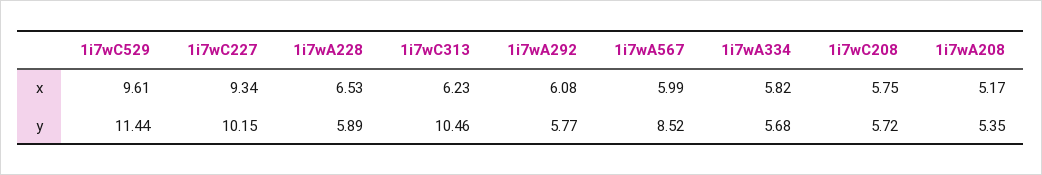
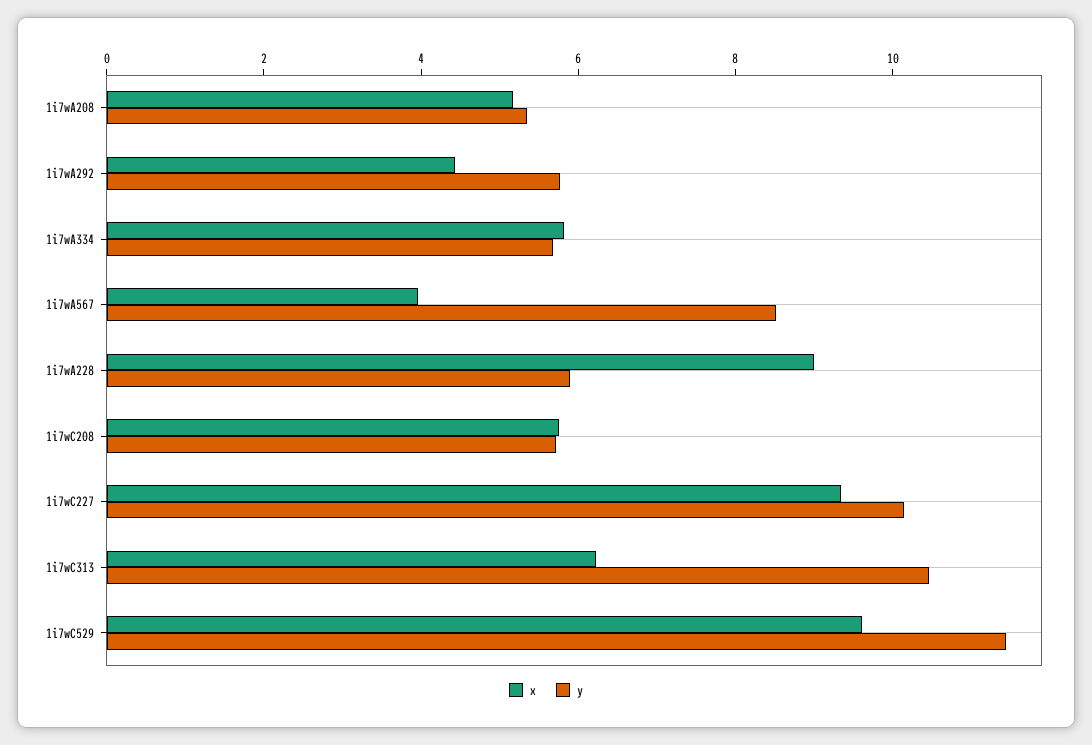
  {
    "x": {
      "1i7wC529": 9.61,
      "1i7wC227": 9.34,
-     "1i7wA228": 6.53,
+     "1i7wA228": 9,
      "1i7wC313": 6.23,
-     "1i7wA292": 6.08,
+     "1i7wA292": 4.5,
-     "1i7wA567": 5.99,
+     "1i7wA567": 4,
      "1i7wA334": 5.82,
      "1i7wC208": 5.75,
      "1i7wA208": 5.17
    },
    "y": {
      "1i7wC529": 11.44,
      "1i7wC227": 10.15,
      "1i7wA228": 5.89,
      "1i7wC313": 10.46,
      "1i7wA292": 5.77,
      "1i7wA567": 8.52,
      "1i7wA334": 5.68,
      "1i7wC208": 5.72,
      "1i7wA208": 5.35
    }
  }

